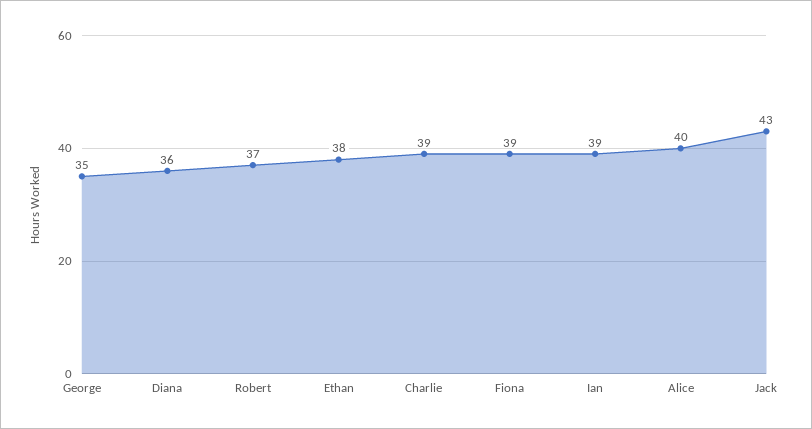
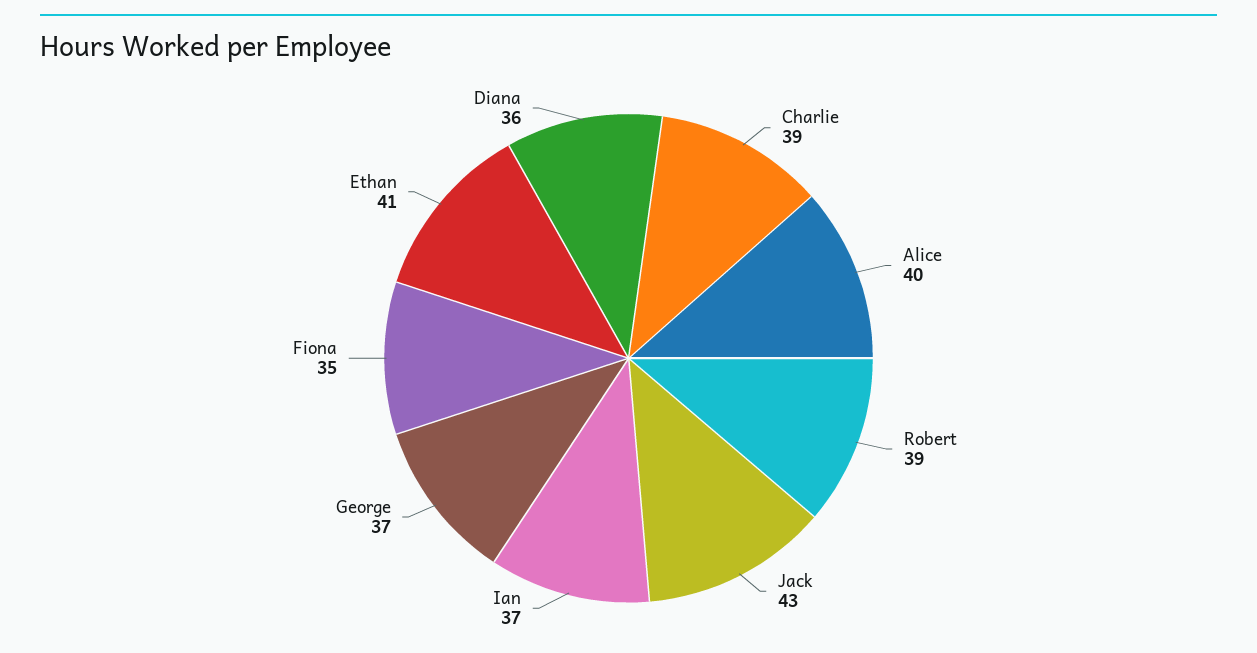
  {
-   "George": 35,
+   "George": 37,
    "Diana": 36,
-   "Robert": 37,
+   "Robert": 39,
-   "Ethan": 38,
+   "Ethan": 41,
    "Charlie": 39,
-   "Fiona": 39,
+   "Fiona": 35,
-   "Ian": 39,
+   "Ian": 37,
    "Alice": 40,
    "Jack": 43
  }

